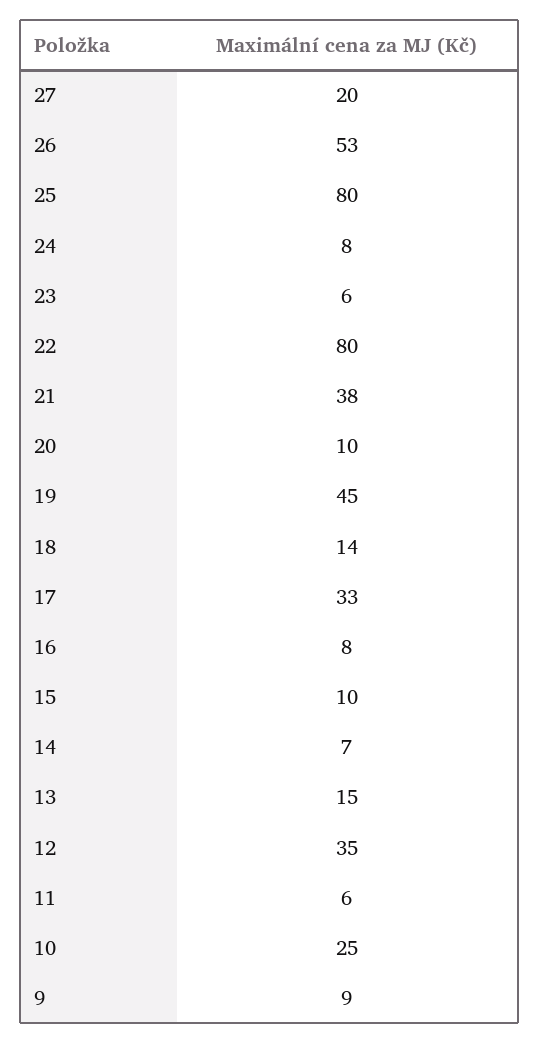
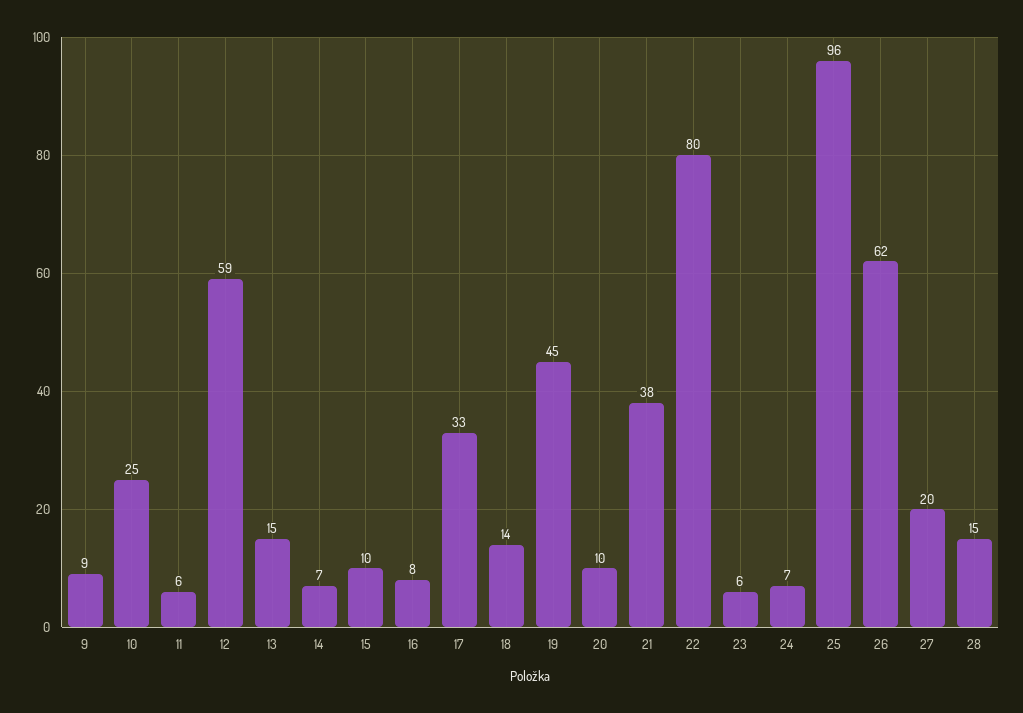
  {
    "27": 20,
-   "26": 53,
+   "26": 62,
-   "25": 80,
+   "25": 96,
-   "24": 8,
+   "24": 7,
    "23": 6,
    "22": 80,
    "21": 38,
    "20": 10,
    "19": 45,
    "18": 14,
    "17": 33,
    "16": 8,
    "15": 10,
    "14": 7,
    "13": 15,
-   "12": 35,
+   "12": 59,
    "11": 6,
    "10": 25,
-   "9": 9
+   "9": 9,
+   "28": 15
  }

